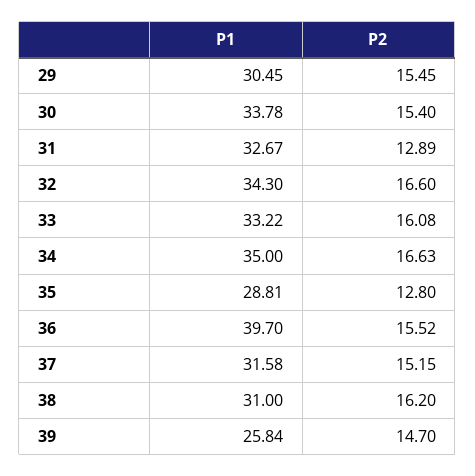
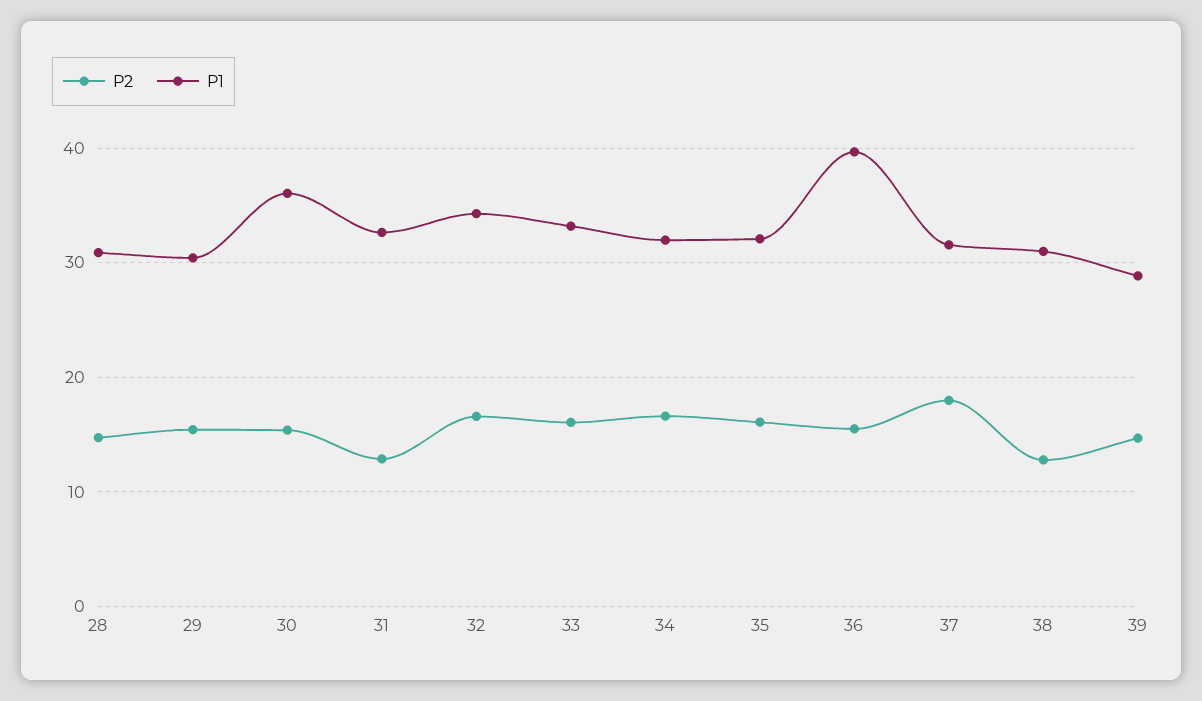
  {
    "P1": {
      "29": 30.45,
-     "30": 33.78,
+     "30": 36,
      "31": 32.67,
      "32": 34.3,
      "33": 33.22,
-     "34": 35,
+     "34": 32,
-     "35": 28.81,
+     "35": 32,
      "36": 39.7,
      "37": 31.58,
      "38": 31,
-     "39": 25.84
+     "39": 29,
+     "28": 31
    },
    "P2": {
      "29": 15.45,
      "30": 15.4,
      "31": 12.89,
      "32": 16.6,
      "33": 16.08,
      "34": 16.63,
-     "35": 12.8,
+     "35": 16,
      "36": 15.52,
-     "37": 15.15,
+     "37": 18,
-     "38": 16.2,
+     "38": 13,
-     "39": 14.7
+     "39": 14.7,
+     "28": 15
    }
  }

